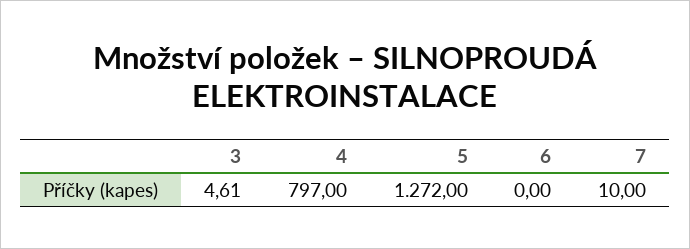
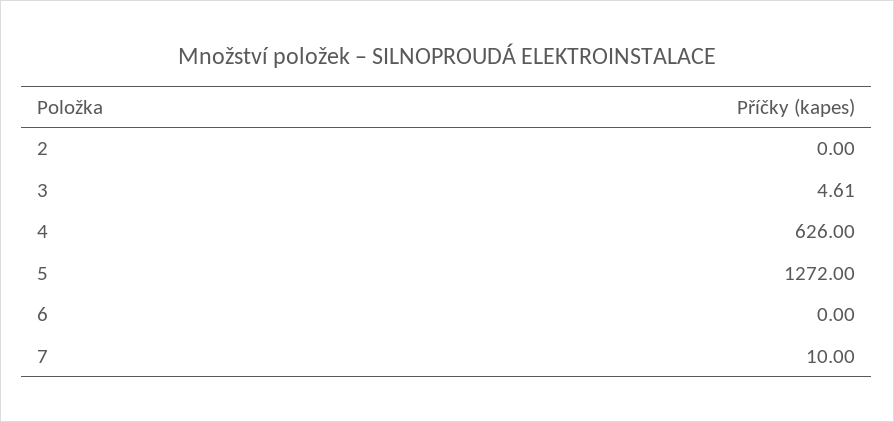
  {
    "3": 4.61,
-   "4": 797,
+   "4": 626,
    "5": 1272,
    "6": 0,
-   "7": 10
+   "7": 10,
+   "2": 0
  }

